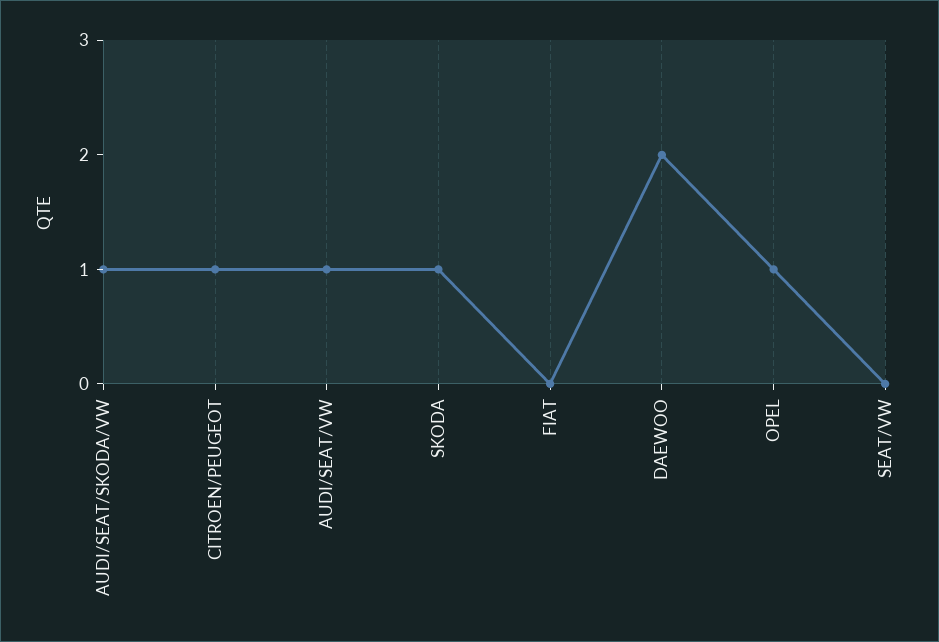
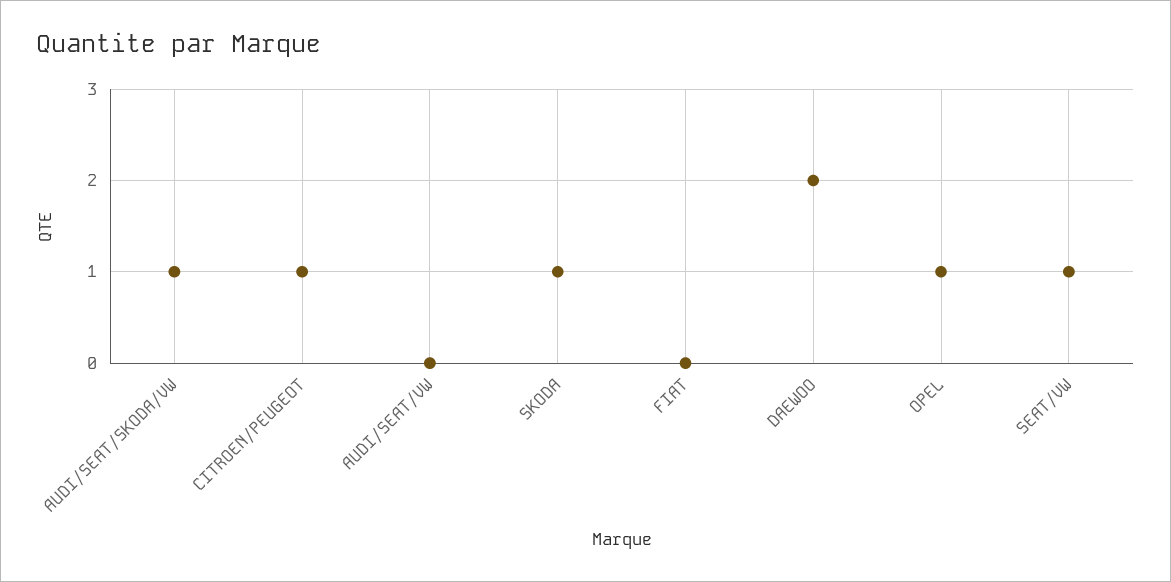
  {
    "AUDI/SEAT/SKODA/VW": 1,
    "CITROEN/PEUGEOT": 1,
-   "AUDI/SEAT/VW": 1,
+   "AUDI/SEAT/VW": 0,
    "SKODA": 1,
    "FIAT": 0,
    "DAEWOO": 2,
    "OPEL": 1,
-   "SEAT/VW": 0
+   "SEAT/VW": 1
  }

